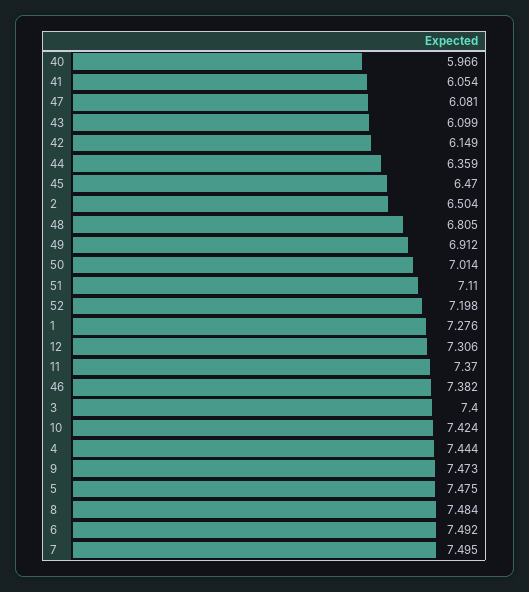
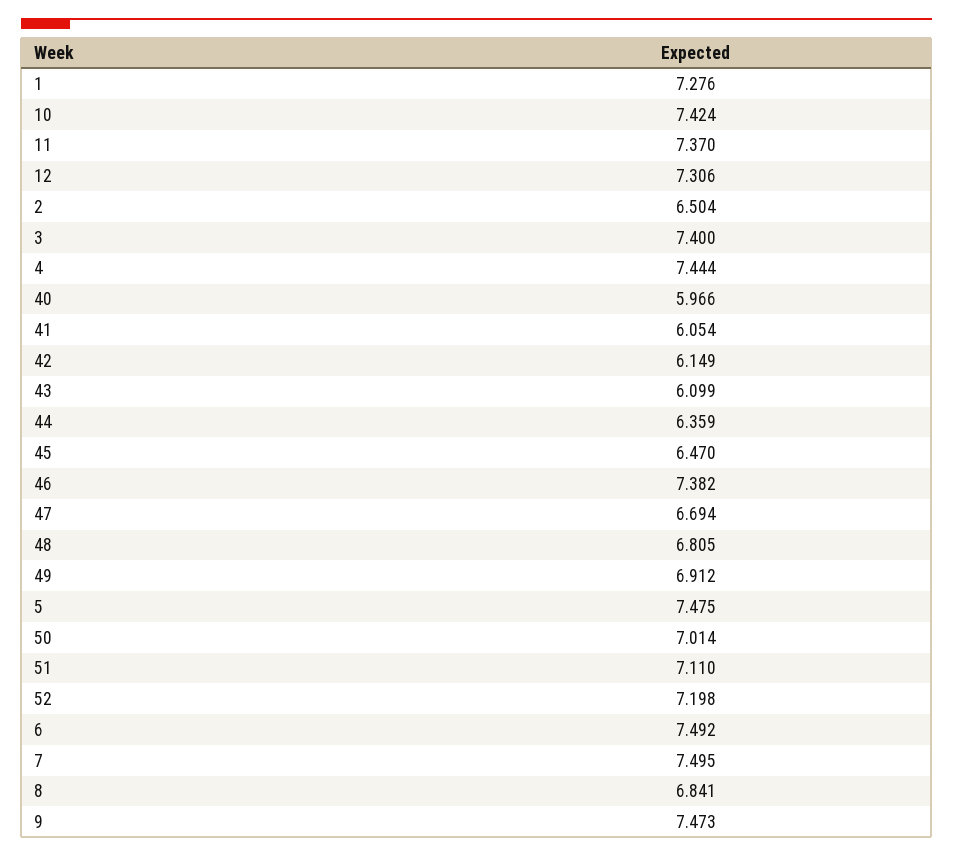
  {
    "40": 5.966,
    "41": 6.054,
-   "47": 6.081,
+   "47": 6.694,
    "43": 6.099,
    "42": 6.149,
    "44": 6.359,
    "45": 6.47,
    "2": 6.504,
    "48": 6.805,
    "49": 6.912,
    "50": 7.014,
    "51": 7.11,
    "52": 7.198,
    "1": 7.276,
    "12": 7.306,
    "11": 7.37,
    "46": 7.382,
    "3": 7.4,
    "10": 7.424,
    "4": 7.444,
    "9": 7.473,
    "5": 7.475,
-   "8": 7.484,
+   "8": 6.841,
    "6": 7.492,
    "7": 7.495
  }

